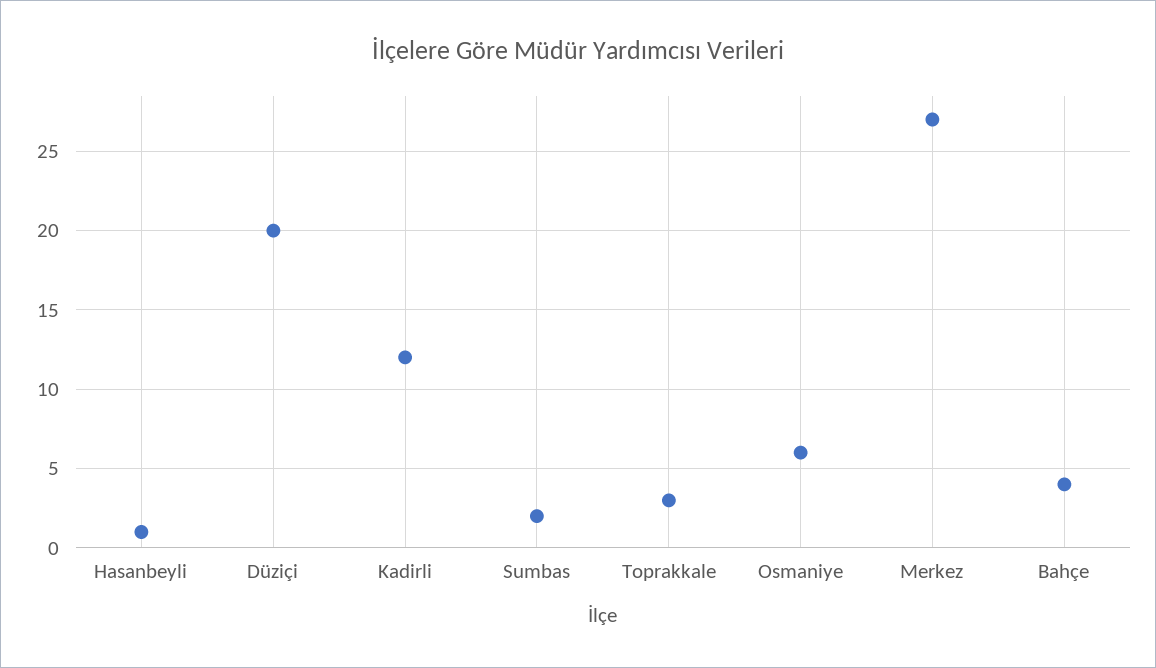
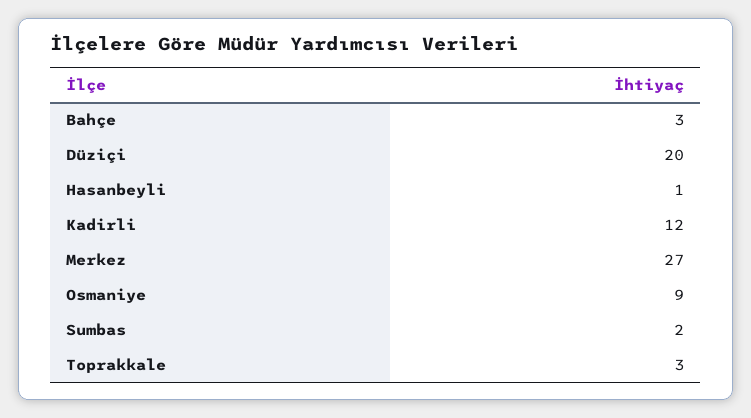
  {
    "Hasanbeyli": 1,
    "Düziçi": 20,
    "Kadirli": 12,
    "Sumbas": 2,
    "Toprakkale": 3,
-   "Osmaniye": 6,
+   "Osmaniye": 9,
    "Merkez": 27,
-   "Bahçe": 4
+   "Bahçe": 3
  }

